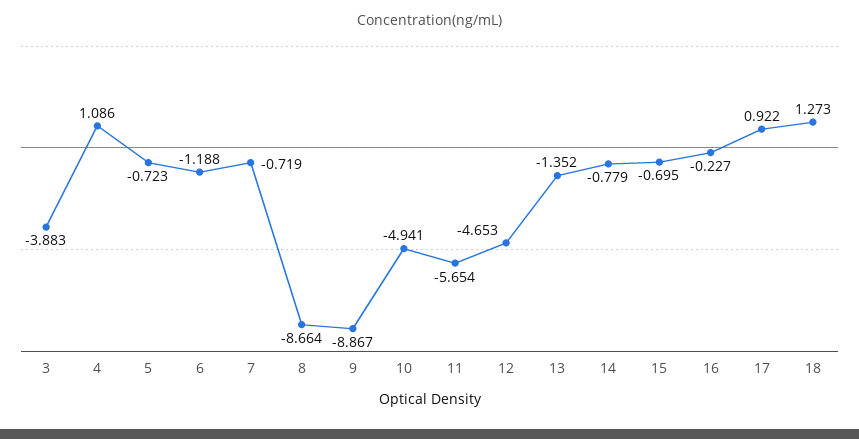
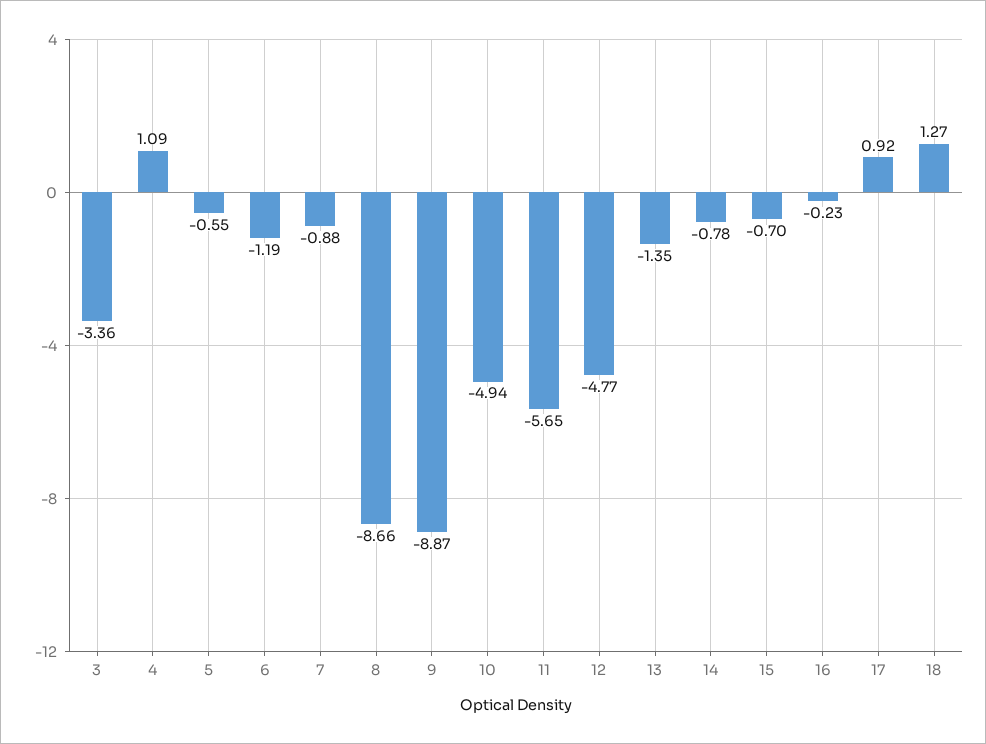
  {
-   "3": -3.883,
+   "3": -3.36,
    "4": 1.086,
-   "5": -0.723,
+   "5": -0.55,
    "6": -1.188,
-   "7": -0.719,
+   "7": -0.88,
    "8": -8.664,
    "9": -8.867,
    "10": -4.941,
    "11": -5.654,
-   "12": -4.653,
+   "12": -4.77,
    "13": -1.352,
    "14": -0.779,
    "15": -0.695,
    "16": -0.227,
    "17": 0.922,
    "18": 1.273
  }

